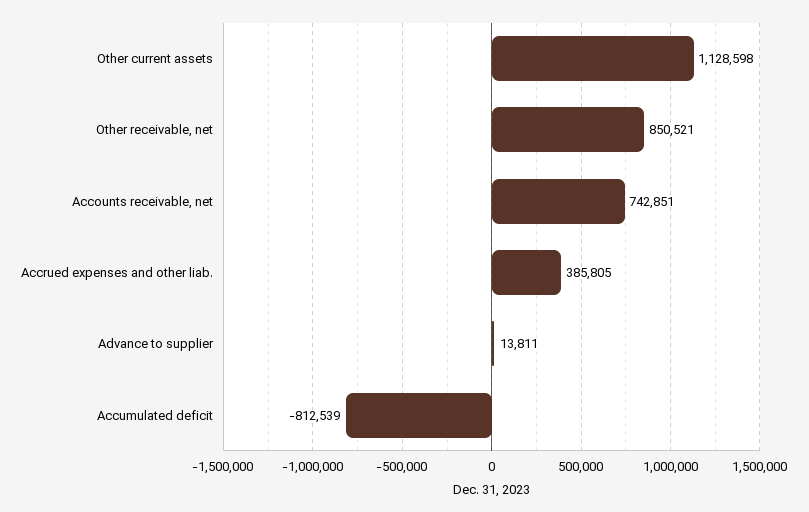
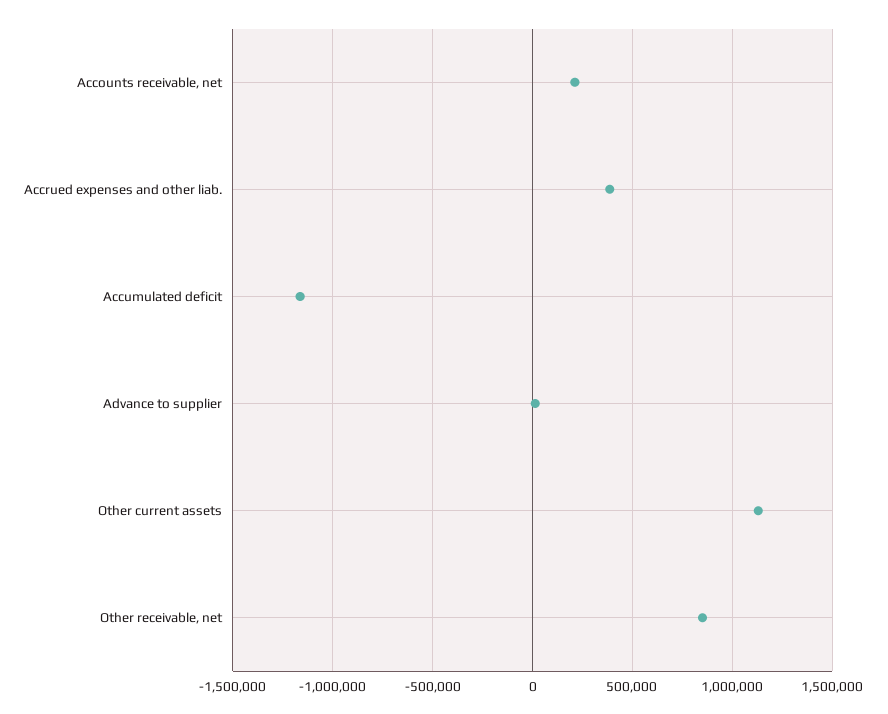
  {
    "Other current assets": 1128598,
    "Other receivable, net": 850521,
-   "Accounts receivable, net": 742851,
+   "Accounts receivable, net": 200000,
    "Accrued expenses and other liab.": 385805,
    "Advance to supplier": 13811,
-   "Accumulated deficit": -812539
+   "Accumulated deficit": -1150000
  }

